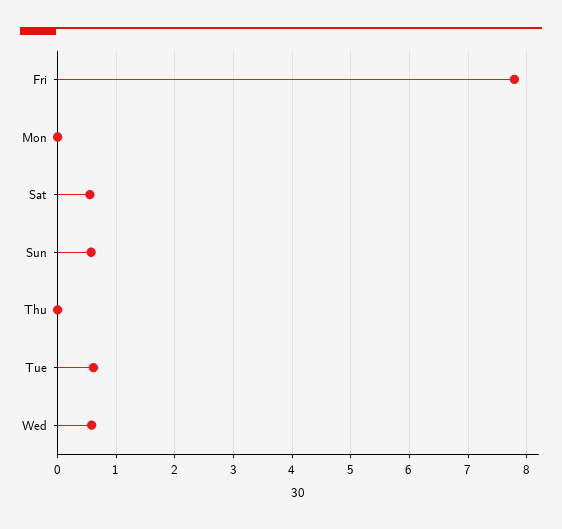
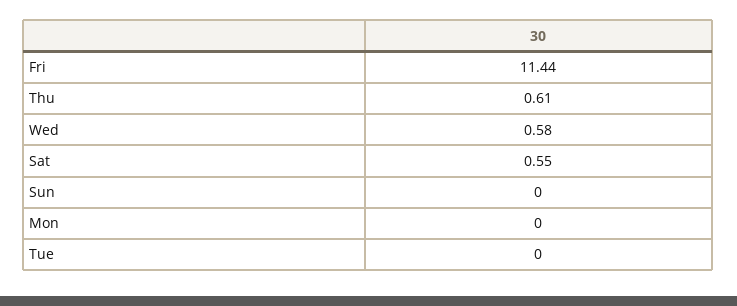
  {
-   "Fri": 7.8,
+   "Fri": 11.44,
    "Mon": 0,
    "Sat": 0.55,
-   "Sun": 0.6,
+   "Sun": 0,
-   "Thu": 0,
+   "Thu": 0.61,
-   "Tue": 0.6,
+   "Tue": 0,
    "Wed": 0.58
  }

